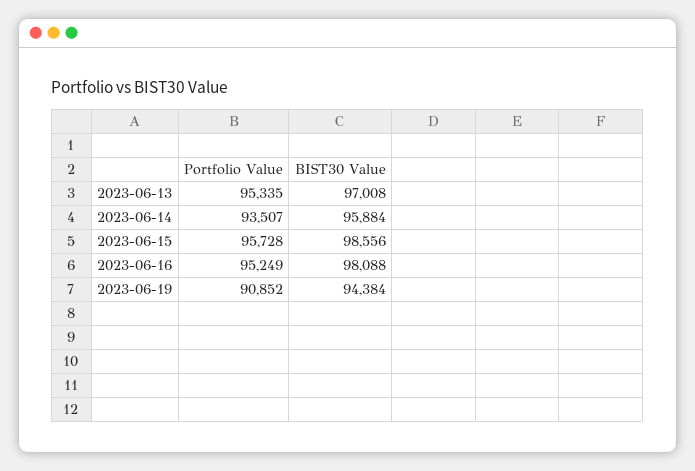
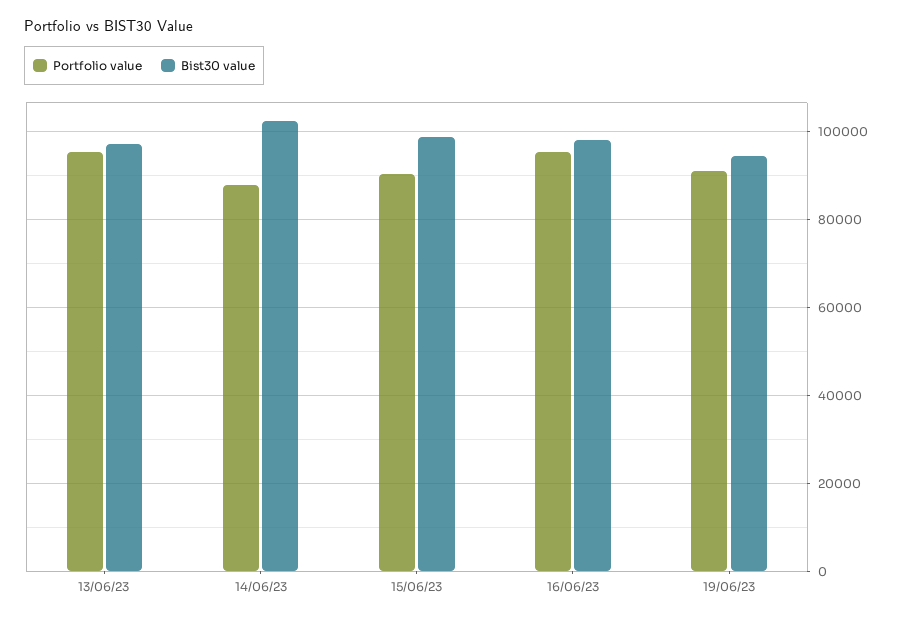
  {
    "Portfolio Value": {
      "2023-06-13": 95335,
-     "2023-06-14": 93507,
+     "2023-06-14": 88000,
-     "2023-06-15": 95728,
+     "2023-06-15": 90000,
      "2023-06-16": 95249,
      "2023-06-19": 90852
    },
    "BIST30 Value": {
      "2023-06-13": 97008,
-     "2023-06-14": 95884,
+     "2023-06-14": 102000,
      "2023-06-15": 98556,
      "2023-06-16": 98088,
      "2023-06-19": 94384
    }
  }

